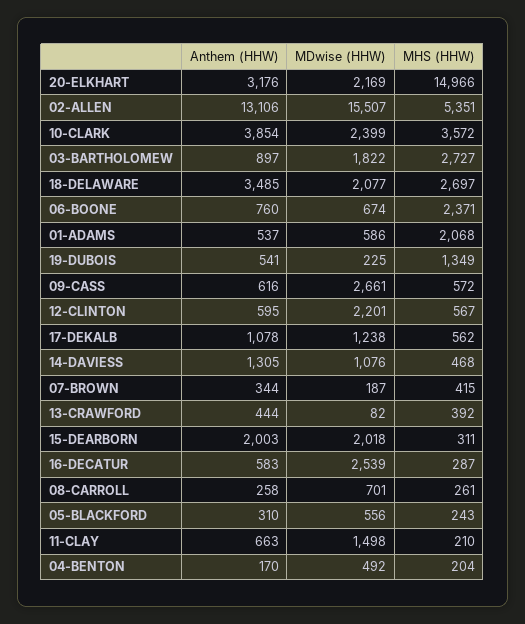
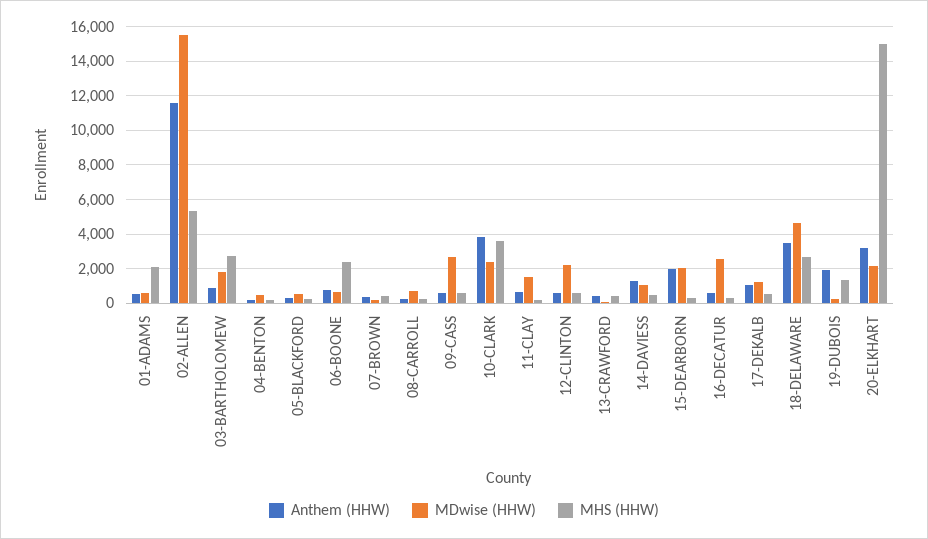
  {
    "Anthem (HHW)": {
      "20-ELKHART": 3176,
-     "02-ALLEN": 13106,
+     "02-ALLEN": 11500,
      "10-CLARK": 3854,
      "03-BARTHOLOMEW": 897,
      "18-DELAWARE": 3485,
      "06-BOONE": 760,
      "01-ADAMS": 537,
-     "19-DUBOIS": 541,
+     "19-DUBOIS": 2000,
      "09-CASS": 616,
      "12-CLINTON": 595,
      "17-DEKALB": 1078,
      "14-DAVIESS": 1305,
      "07-BROWN": 344,
      "13-CRAWFORD": 444,
      "15-DEARBORN": 2003,
      "16-DECATUR": 583,
      "08-CARROLL": 258,
      "05-BLACKFORD": 310,
      "11-CLAY": 663,
      "04-BENTON": 170
    },
    "MDwise (HHW)": {
      "20-ELKHART": 2169,
      "02-ALLEN": 15507,
      "10-CLARK": 2399,
      "03-BARTHOLOMEW": 1822,
-     "18-DELAWARE": 2077,
+     "18-DELAWARE": 4500,
      "06-BOONE": 674,
      "01-ADAMS": 586,
      "19-DUBOIS": 225,
      "09-CASS": 2661,
      "12-CLINTON": 2201,
      "17-DEKALB": 1238,
      "14-DAVIESS": 1076,
      "07-BROWN": 187,
      "13-CRAWFORD": 82,
      "15-DEARBORN": 2018,
      "16-DECATUR": 2539,
      "08-CARROLL": 701,
      "05-BLACKFORD": 556,
      "11-CLAY": 1498,
      "04-BENTON": 492
    },
    "MHS (HHW)": {
      "20-ELKHART": 14966,
      "02-ALLEN": 5351,
      "10-CLARK": 3572,
      "03-BARTHOLOMEW": 2727,
      "18-DELAWARE": 2697,
      "06-BOONE": 2371,
      "01-ADAMS": 2068,
      "19-DUBOIS": 1349,
      "09-CASS": 572,
      "12-CLINTON": 567,
      "17-DEKALB": 562,
      "14-DAVIESS": 468,
      "07-BROWN": 415,
      "13-CRAWFORD": 392,
      "15-DEARBORN": 311,
      "16-DECATUR": 287,
      "08-CARROLL": 261,
      "05-BLACKFORD": 243,
      "11-CLAY": 210,
      "04-BENTON": 204
    }
  }

